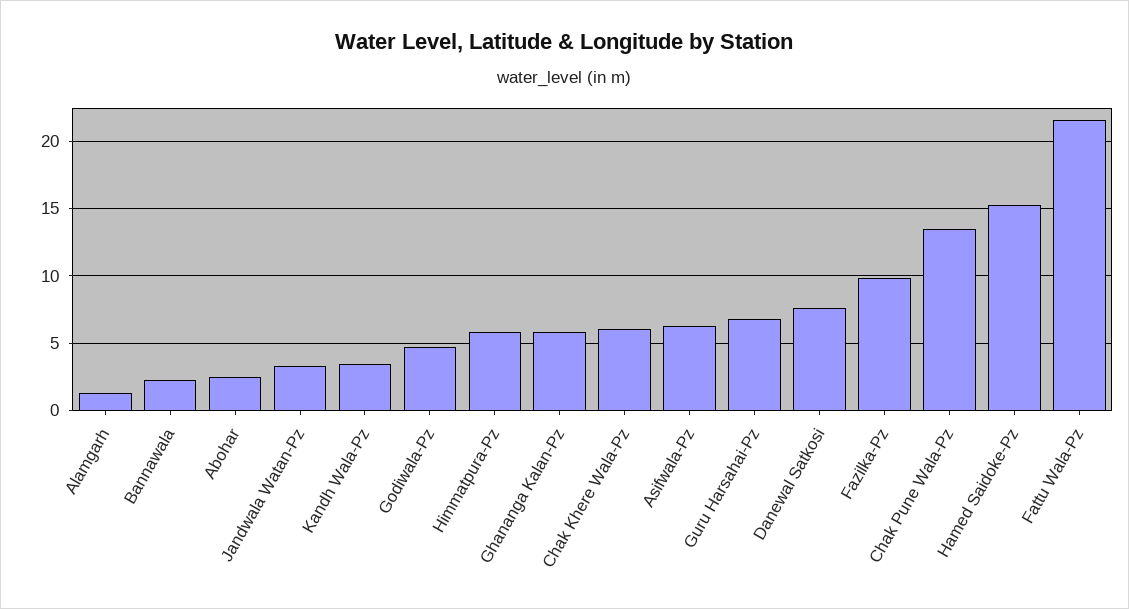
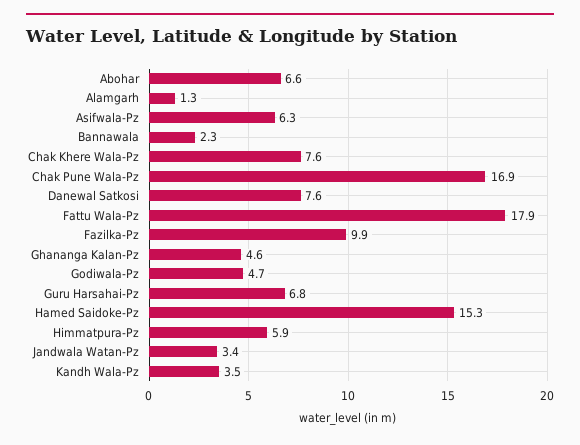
  {
    "Alamgarh": 1.3,
    "Bannawala": 2.3,
-   "Abohar": 2.5,
+   "Abohar": 6.6,
    "Jandwala Watan-Pz": 3.4,
    "Kandh Wala-Pz": 3.5,
    "Godiwala-Pz": 4.7,
    "Himmatpura-Pz": 5.9,
-   "Ghananga Kalan-Pz": 6,
+   "Ghananga Kalan-Pz": 4.6,
-   "Chak Khere Wala-Pz": 6,
+   "Chak Khere Wala-Pz": 7.6,
    "Asifwala-Pz": 6.3,
    "Guru Harsahai-Pz": 6.8,
    "Danewal Satkosi": 7.6,
    "Fazilka-Pz": 9.9,
-   "Chak Pune Wala-Pz": 13.5,
+   "Chak Pune Wala-Pz": 16.9,
    "Hamed Saidoke-Pz": 15.3,
-   "Fattu Wala-Pz": 21.5
+   "Fattu Wala-Pz": 17.9
  }

